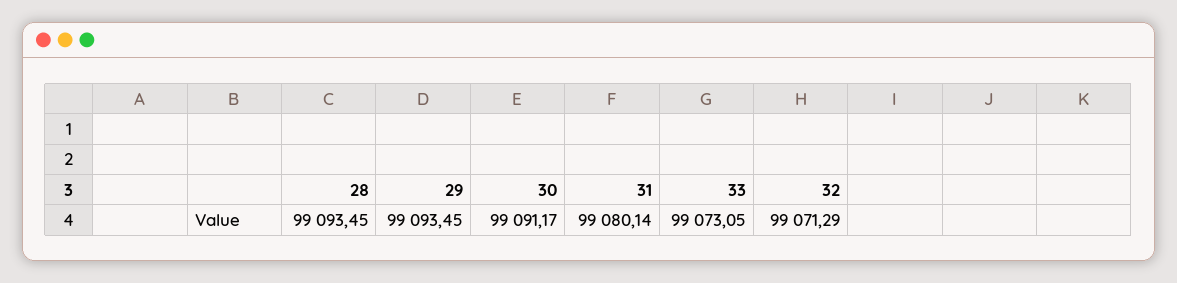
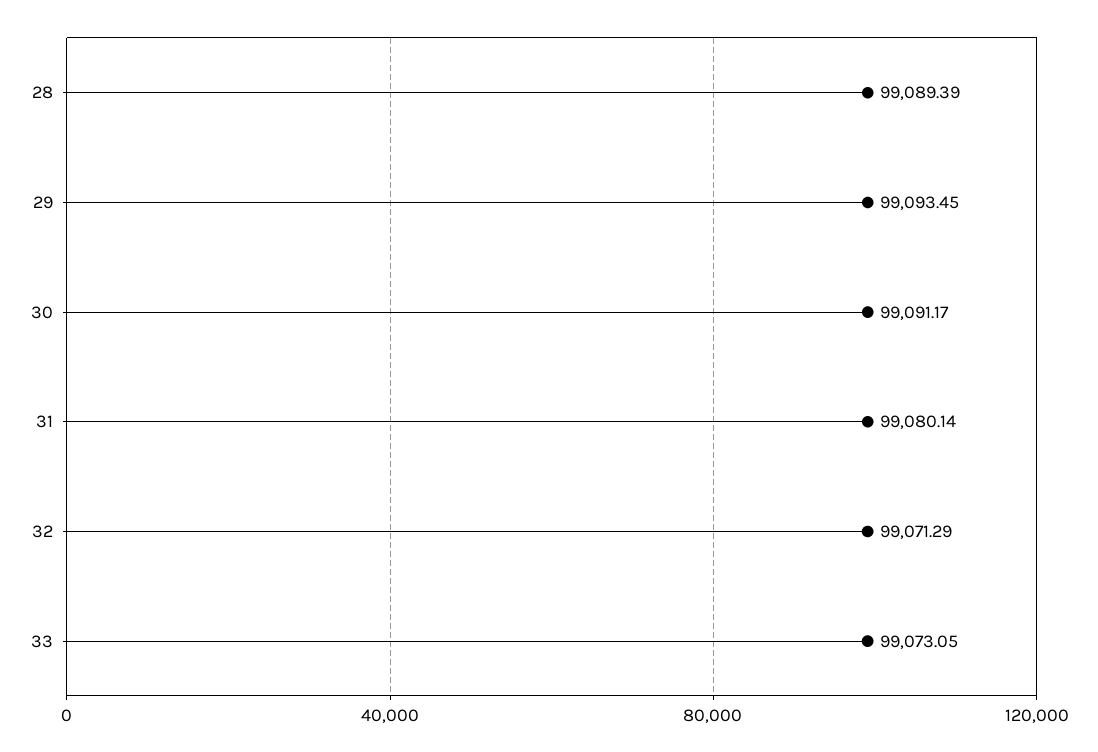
  {
-   "28": 99093.45,
+   "28": 99089.39,
    "29": 99093.45,
    "30": 99091.17,
    "31": 99080.14,
    "33": 99073.05,
    "32": 99071.29
  }

